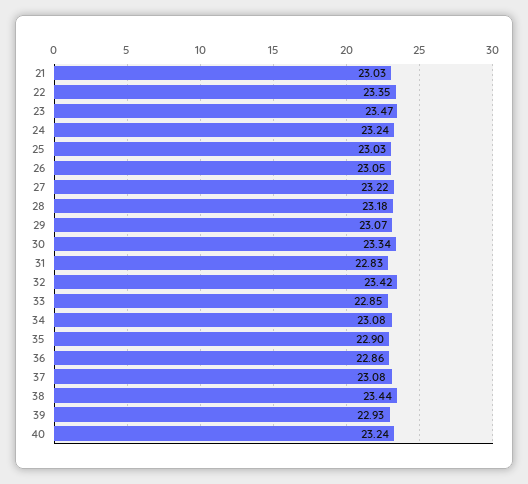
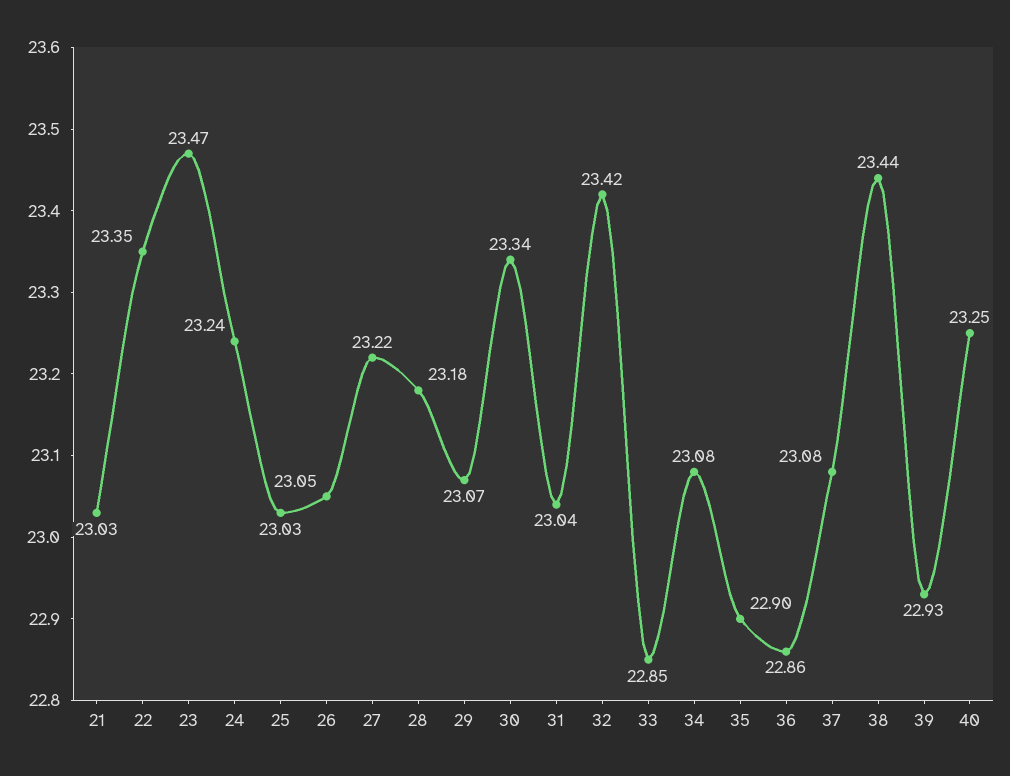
  {
    "21": 23.03,
    "22": 23.35,
    "23": 23.47,
    "24": 23.24,
    "25": 23.03,
    "26": 23.05,
    "27": 23.22,
    "28": 23.18,
    "29": 23.07,
    "30": 23.34,
-   "31": 22.83,
+   "31": 23.04,
    "32": 23.42,
    "33": 22.85,
    "34": 23.08,
    "35": 22.9,
    "36": 22.86,
    "37": 23.08,
    "38": 23.44,
    "39": 22.93,
-   "40": 23.24
+   "40": 23.25
  }

